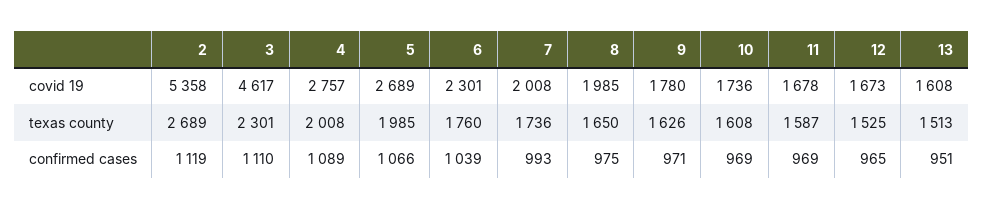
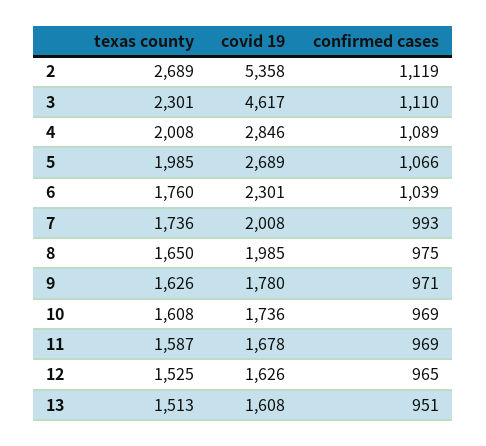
  {
    "2": {
      "covid 19": 5358,
      "texas county": 2689,
      "confirmed cases": 1119
    },
    "3": {
      "covid 19": 4617,
      "texas county": 2301,
      "confirmed cases": 1110
    },
    "4": {
-     "covid 19": 2757,
+     "covid 19": 2846,
      "texas county": 2008,
      "confirmed cases": 1089
    },
    "5": {
      "covid 19": 2689,
      "texas county": 1985,
      "confirmed cases": 1066
    },
    "6": {
      "covid 19": 2301,
      "texas county": 1760,
      "confirmed cases": 1039
    },
    "7": {
      "covid 19": 2008,
      "texas county": 1736,
      "confirmed cases": 993
    },
    "8": {
      "covid 19": 1985,
      "texas county": 1650,
      "confirmed cases": 975
    },
    "9": {
      "covid 19": 1780,
      "texas county": 1626,
      "confirmed cases": 971
    },
    "10": {
      "covid 19": 1736,
      "texas county": 1608,
      "confirmed cases": 969
    },
    "11": {
      "covid 19": 1678,
      "texas county": 1587,
      "confirmed cases": 969
    },
    "12": {
-     "covid 19": 1673,
+     "covid 19": 1626,
      "texas county": 1525,
      "confirmed cases": 965
    },
    "13": {
      "covid 19": 1608,
      "texas county": 1513,
      "confirmed cases": 951
    }
  }

